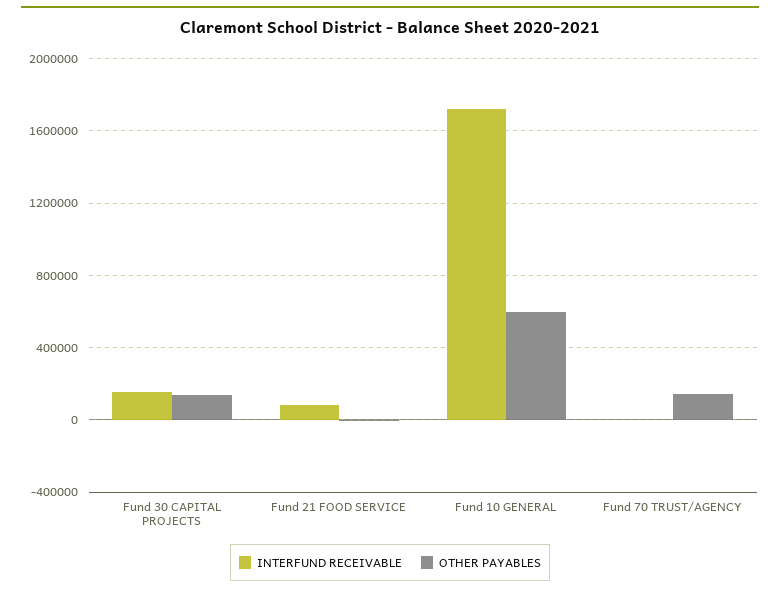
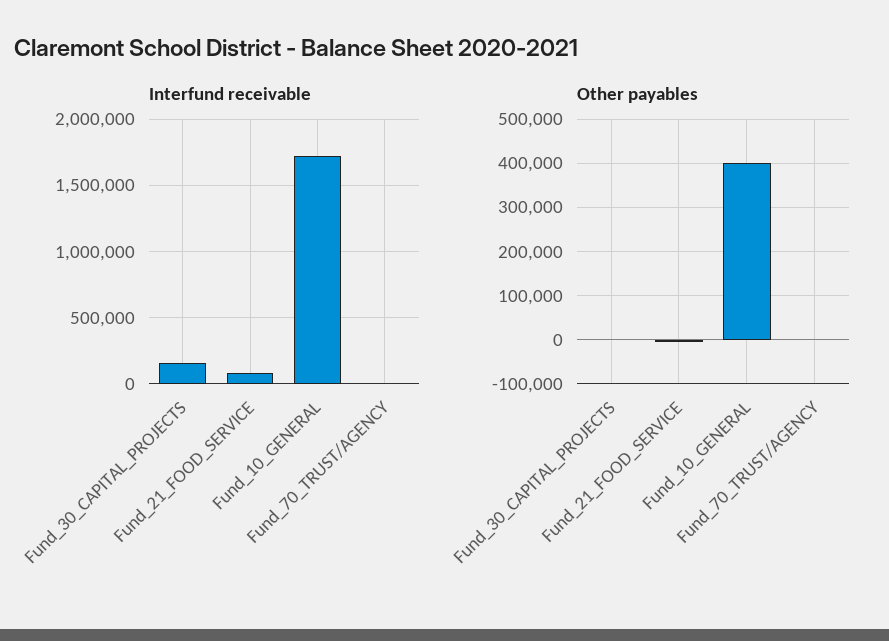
  {
    "INTERFUND RECEIVABLE": {
      "Fund 30 CAPITAL PROJECTS": 150000,
      "Fund 21 FOOD SERVICE": 100000,
      "Fund 10 GENERAL": 1700000,
      "Fund 70 TRUST/AGENCY": 0
    },
    "OTHER PAYABLES": {
-     "Fund 30 CAPITAL PROJECTS": 150000,
+     "Fund 30 CAPITAL PROJECTS": 0,
      "Fund 21 FOOD SERVICE": 0,
-     "Fund 10 GENERAL": 600000,
+     "Fund 10 GENERAL": 400000,
-     "Fund 70 TRUST/AGENCY": 150000
+     "Fund 70 TRUST/AGENCY": 0
    }
  }

